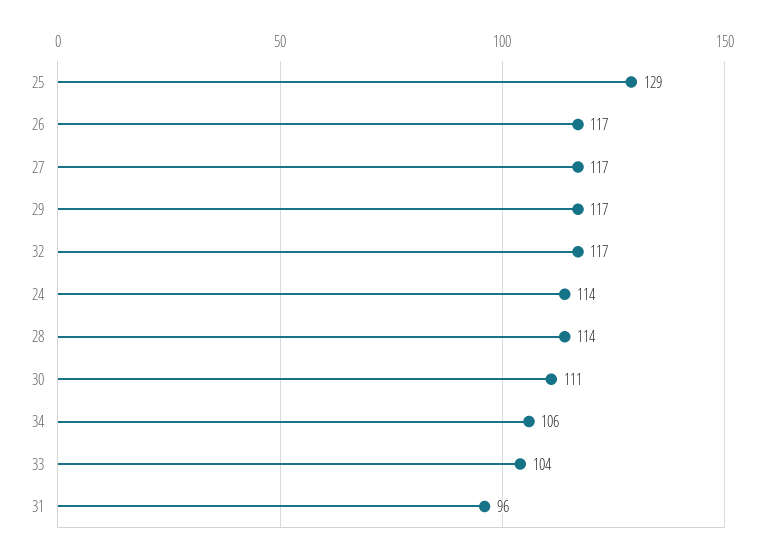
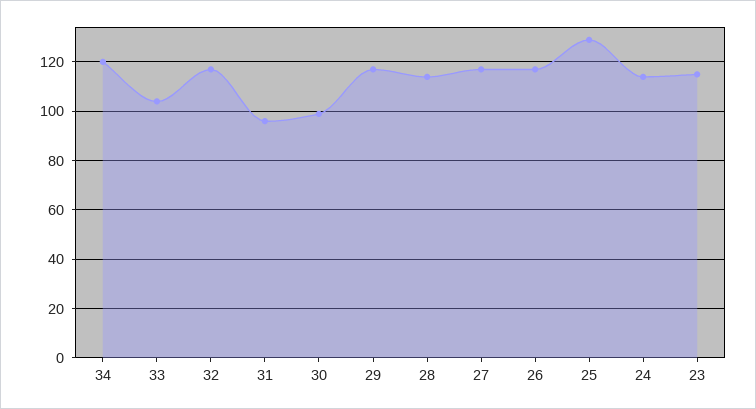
  {
    "25": 129,
    "26": 117,
    "27": 117,
    "29": 117,
    "32": 117,
    "24": 114,
    "28": 114,
-   "30": 111,
+   "30": 100,
-   "34": 106,
+   "34": 120,
    "33": 104,
-   "31": 96
+   "31": 96,
+   "23": 115
  }

